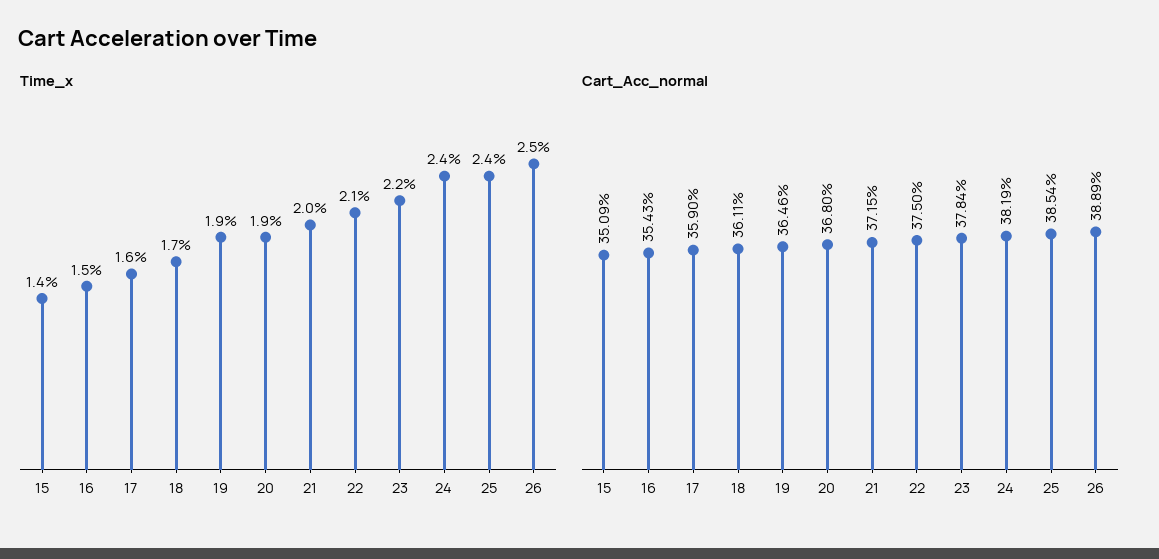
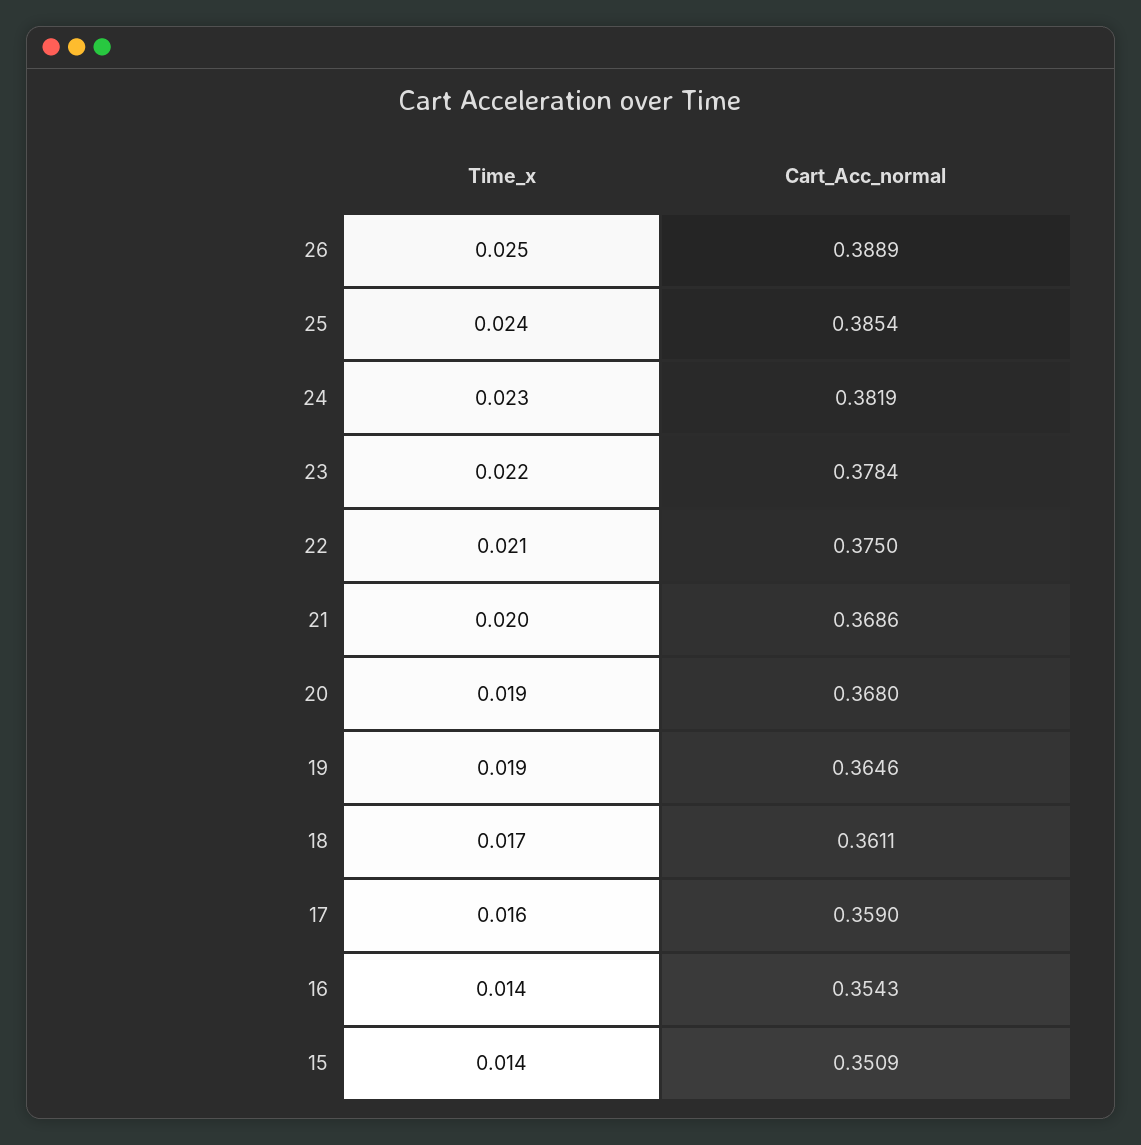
  {
    "Time_x": {
      "15": 0.014,
-     "16": 0.015,
+     "16": 0.014,
      "17": 0.016,
      "18": 0.017,
      "19": 0.019,
      "20": 0.019,
      "21": 0.02,
      "22": 0.021,
      "23": 0.022,
-     "24": 0.024,
+     "24": 0.023,
      "25": 0.024,
      "26": 0.025
    },
    "Cart_Acc_normal": {
      "15": 0.3509,
      "16": 0.3543,
      "17": 0.359,
      "18": 0.3611,
      "19": 0.3646,
      "20": 0.368,
-     "21": 0.3715,
+     "21": 0.3686,
      "22": 0.375,
      "23": 0.3784,
      "24": 0.3819,
      "25": 0.3854,
      "26": 0.3889
    }
  }

